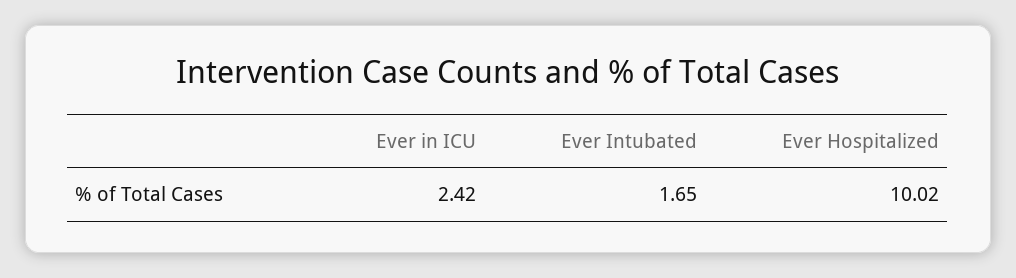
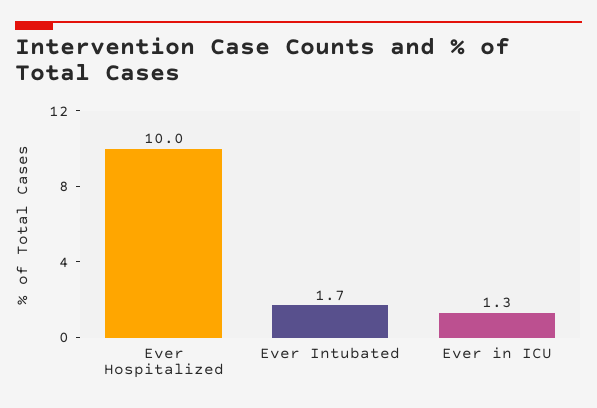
  {
-   "Ever in ICU": 2.42,
+   "Ever in ICU": 1.3,
    "Ever Intubated": 1.65,
    "Ever Hospitalized": 10.02
  }

